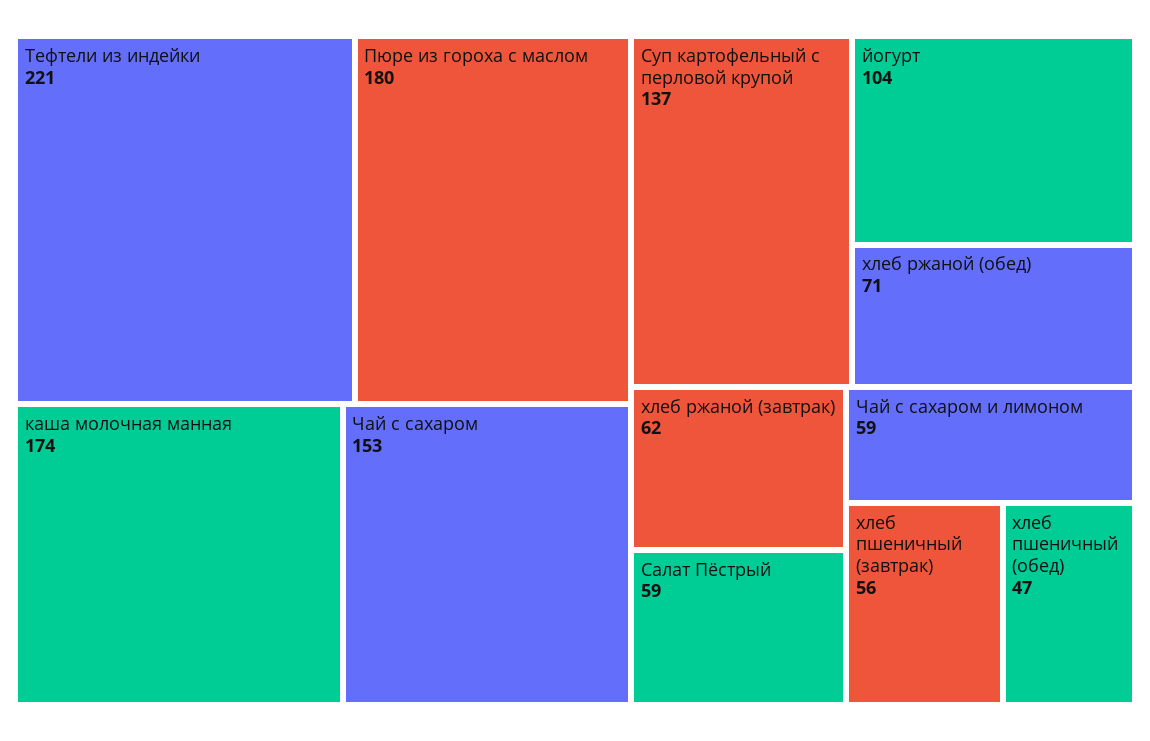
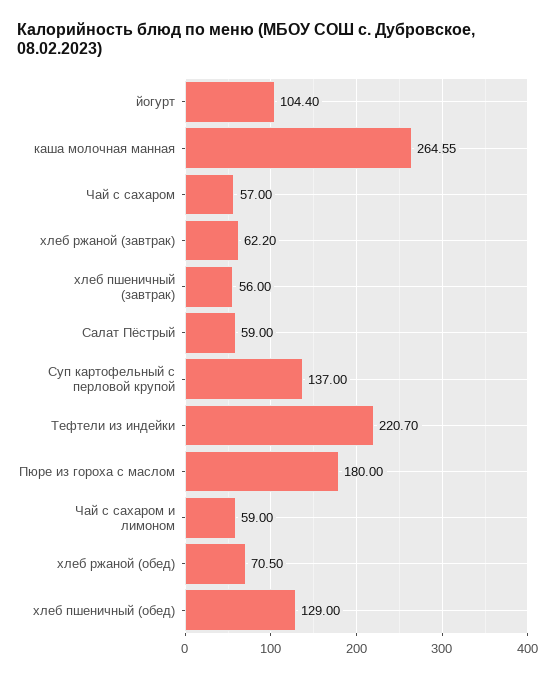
  {
    "Тефтели из индейки": 220.7,
    "Пюре из гороха с маслом": 180,
-   "каша молочная манная": 174,
+   "каша молочная манная": 264.55,
-   "Чай с сахаром": 153,
+   "Чай с сахаром": 57,
    "Суп картофельный с перловой крупой": 137,
    "йогурт": 104.4,
    "хлеб ржаной (обед)": 70.5,
    "хлеб ржаной (завтрак)": 62.2,
    "Салат Пёстрый": 59,
    "Чай с сахаром и лимоном": 59,
    "хлеб пшеничный (завтрак)": 56,
-   "хлеб пшеничный (обед)": 47
+   "хлеб пшеничный (обед)": 129
  }

